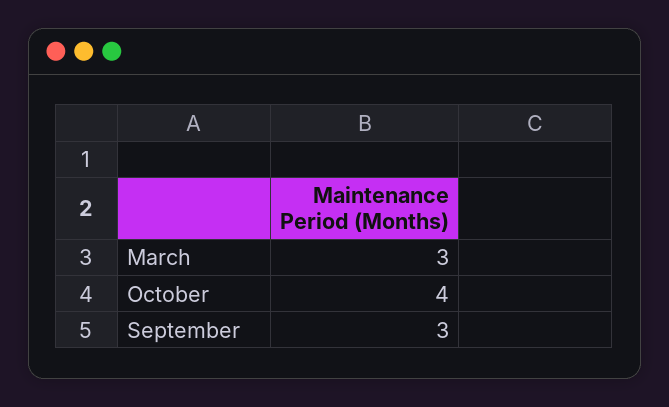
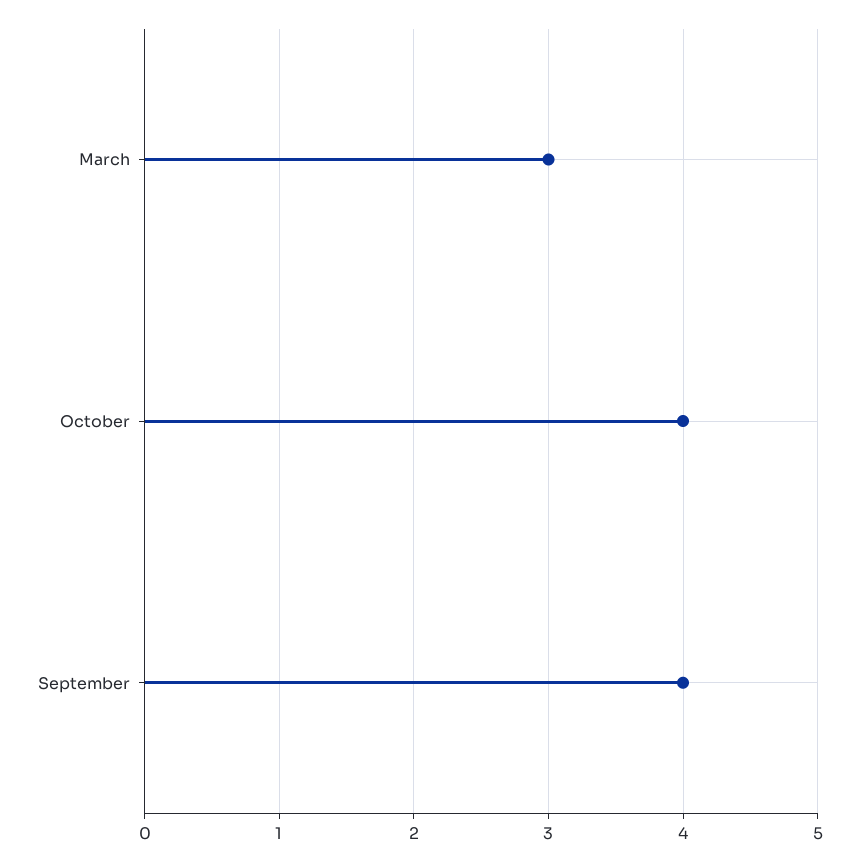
  {
    "March": 3,
    "October": 4,
-   "September": 3
+   "September": 4
  }

